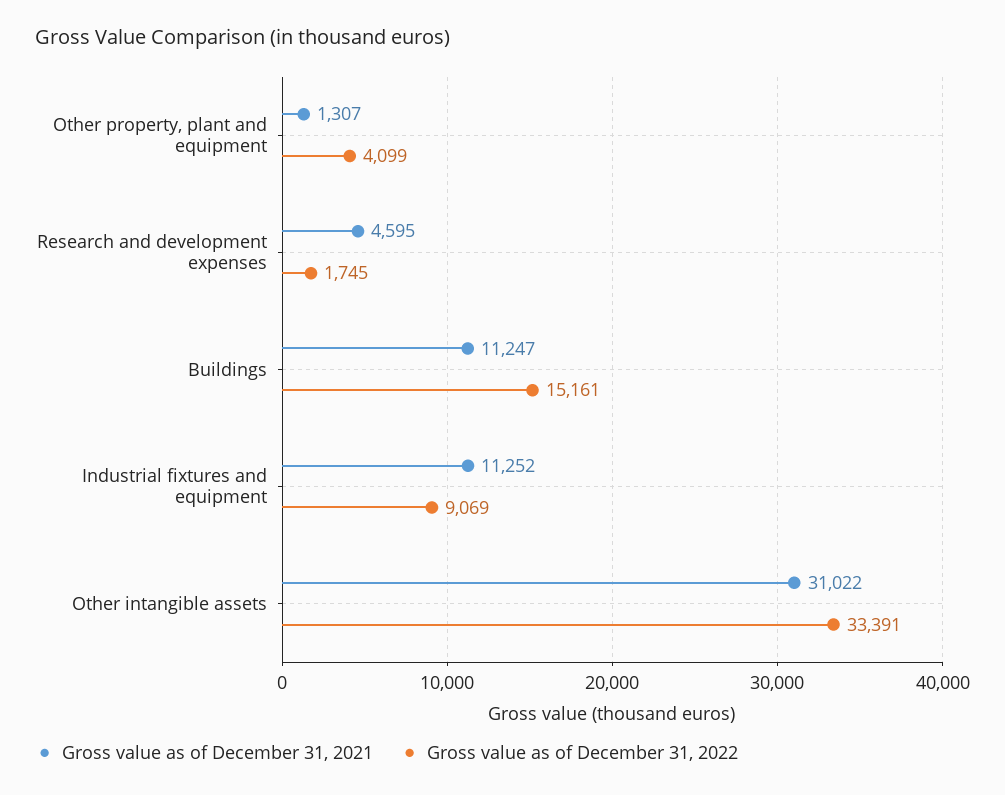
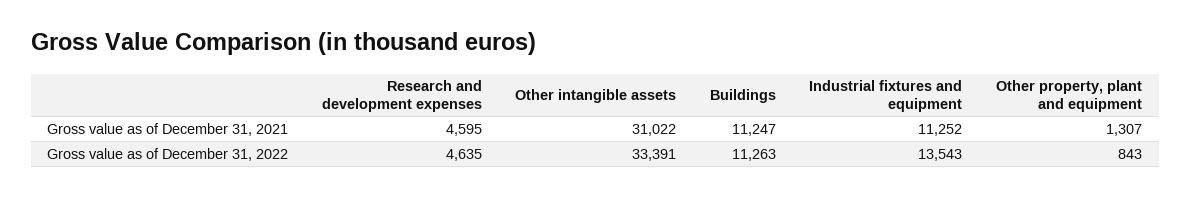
  {
    "Gross value as of December 31, 2021": {
      "Other property, plant and equipment": 1307,
      "Research and development expenses": 4595,
      "Buildings": 11247,
      "Industrial fixtures and equipment": 11252,
      "Other intangible assets": 31022
    },
    "Gross value as of December 31, 2022": {
-     "Other property, plant and equipment": 4099,
+     "Other property, plant and equipment": 843,
-     "Research and development expenses": 1745,
+     "Research and development expenses": 4635,
-     "Buildings": 15161,
+     "Buildings": 11263,
-     "Industrial fixtures and equipment": 9069,
+     "Industrial fixtures and equipment": 13543,
      "Other intangible assets": 33391
    }
  }

